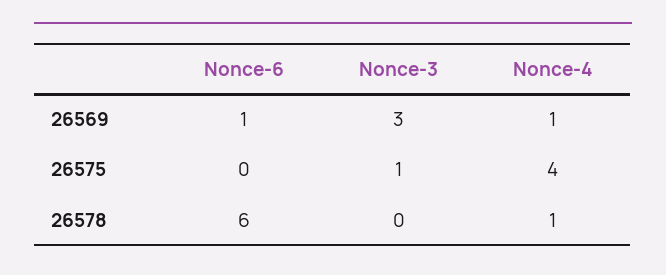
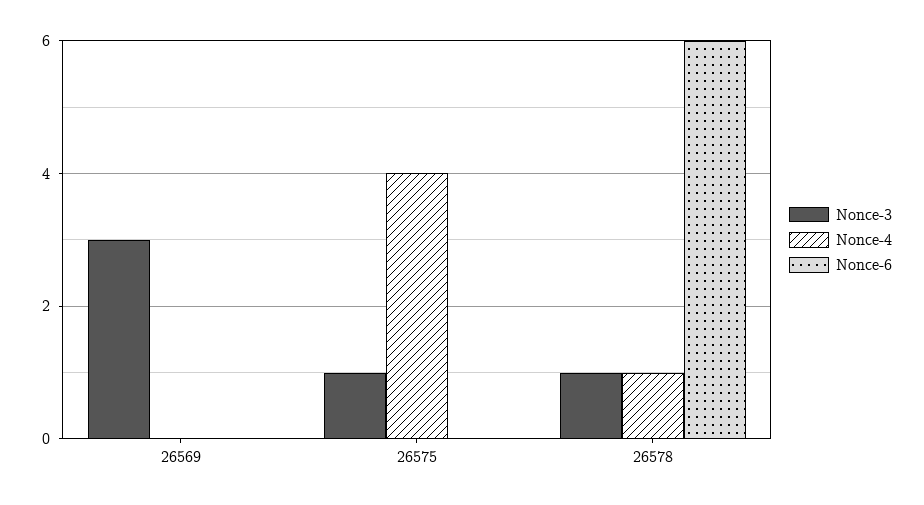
  {
    "Nonce-6": {
-     "26569": 1,
+     "26569": 0,
      "26575": 0,
      "26578": 6
    },
    "Nonce-3": {
      "26569": 3,
      "26575": 1,
-     "26578": 0
+     "26578": 1
    },
    "Nonce-4": {
-     "26569": 1,
+     "26569": 0,
      "26575": 4,
      "26578": 1
    }
  }

